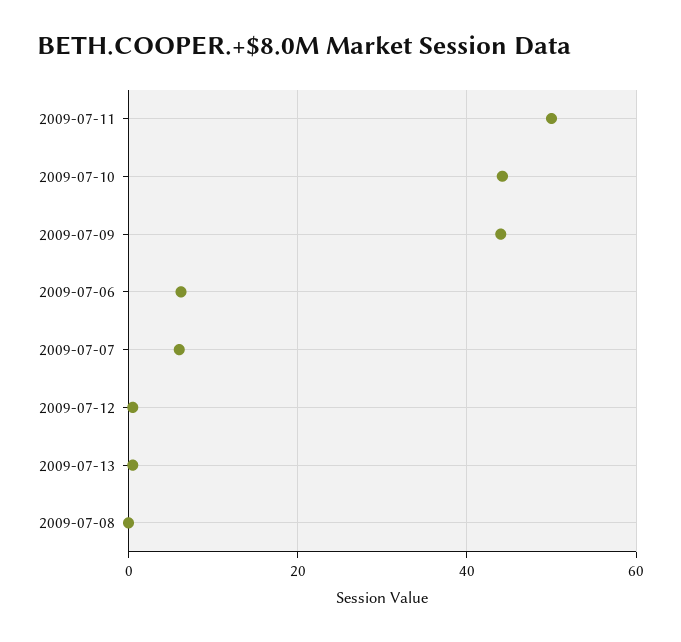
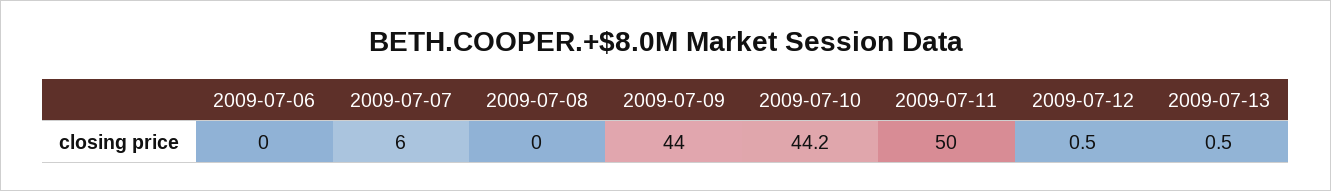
  {
    "2009-07-11": 50,
    "2009-07-10": 44.2,
    "2009-07-09": 44,
-   "2009-07-06": 6,
+   "2009-07-06": 0,
    "2009-07-07": 6,
    "2009-07-12": 0.5,
    "2009-07-13": 0.5,
    "2009-07-08": 0
  }

